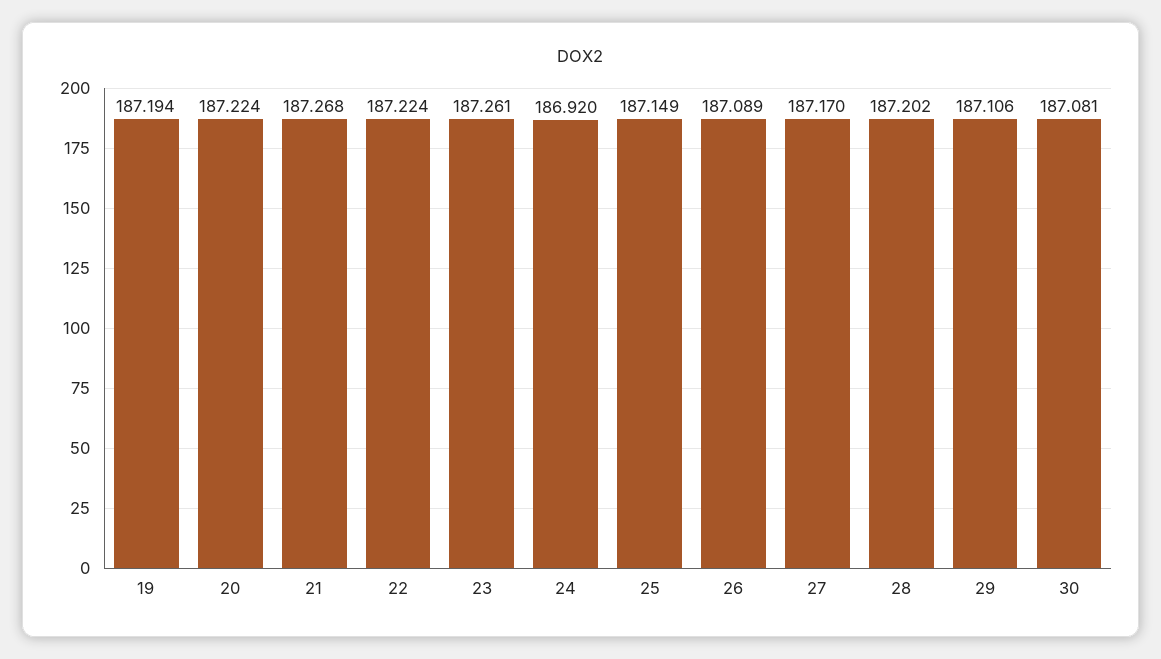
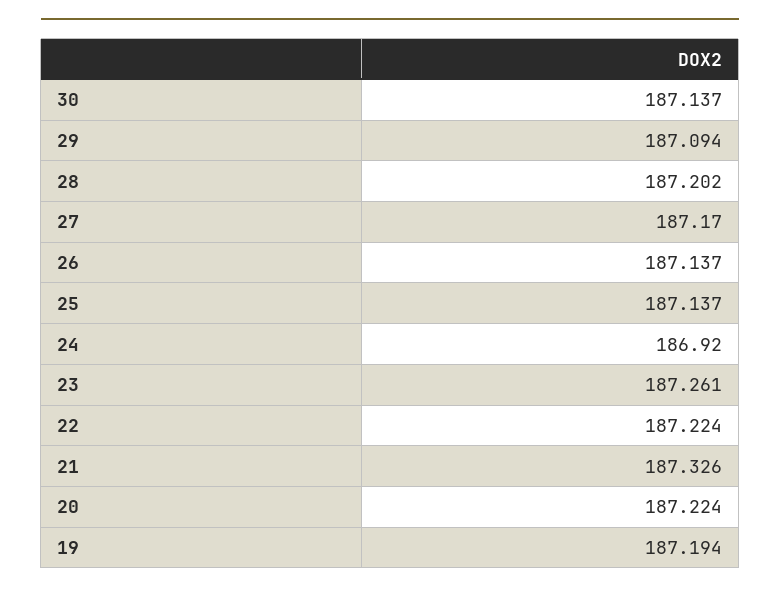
  {
    "19": 187.194,
    "20": 187.224,
-   "21": 187.268,
+   "21": 187.326,
    "22": 187.224,
    "23": 187.261,
    "24": 186.92,
-   "25": 187.149,
+   "25": 187.137,
-   "26": 187.089,
+   "26": 187.137,
    "27": 187.17,
    "28": 187.202,
-   "29": 187.106,
+   "29": 187.094,
-   "30": 187.081
+   "30": 187.137
  }

